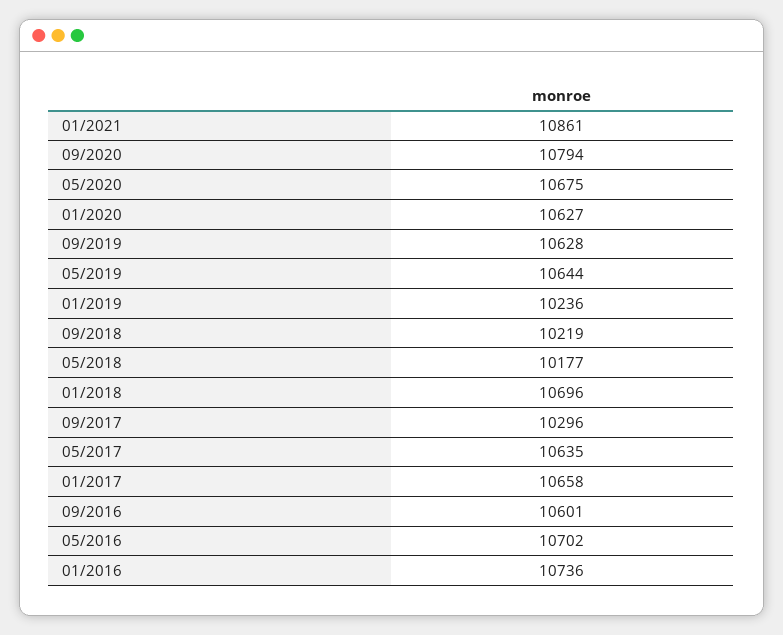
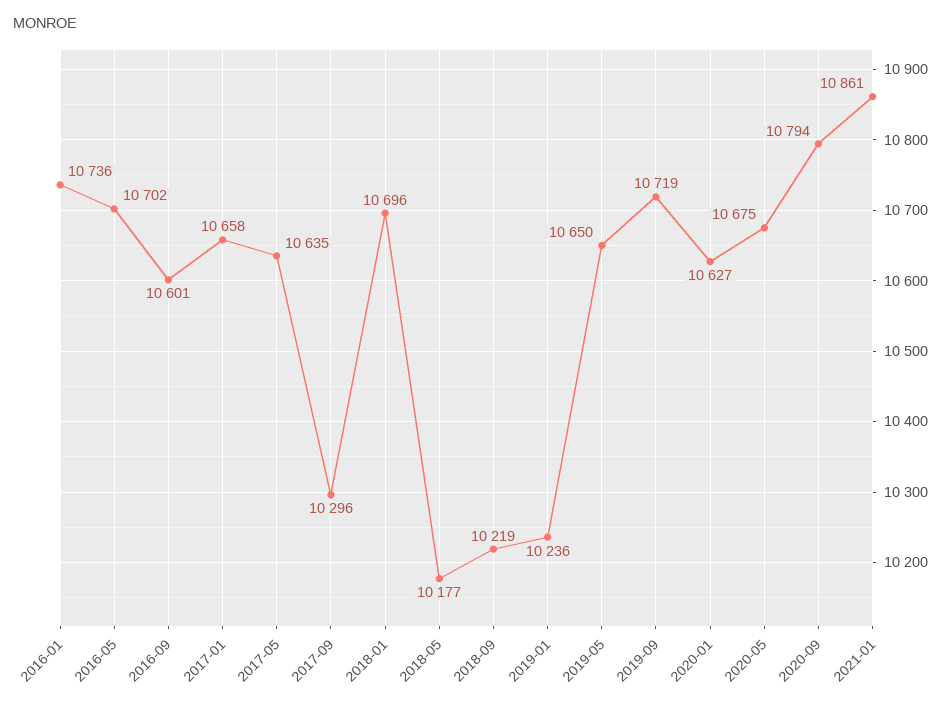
  {
    "01/2021": 10861,
    "09/2020": 10794,
    "05/2020": 10675,
    "01/2020": 10627,
-   "09/2019": 10628,
+   "09/2019": 10719,
-   "05/2019": 10644,
+   "05/2019": 10650,
    "01/2019": 10236,
    "09/2018": 10219,
    "05/2018": 10177,
    "01/2018": 10696,
    "09/2017": 10296,
    "05/2017": 10635,
    "01/2017": 10658,
    "09/2016": 10601,
    "05/2016": 10702,
    "01/2016": 10736
  }

